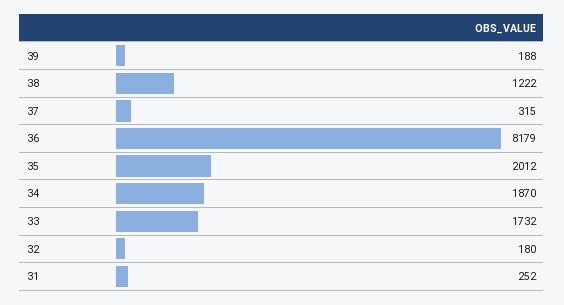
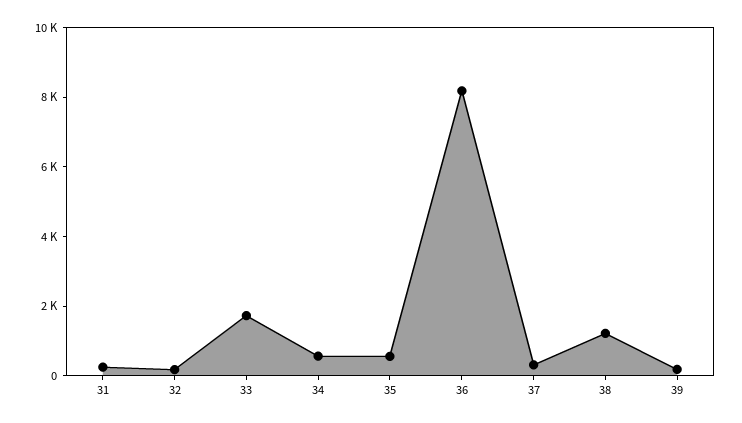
  {
    "39": 188,
    "38": 1222,
    "37": 315,
    "36": 8179,
-   "35": 2012,
+   "35": 500,
-   "34": 1870,
+   "34": 500,
    "33": 1732,
    "32": 180,
    "31": 252
  }

